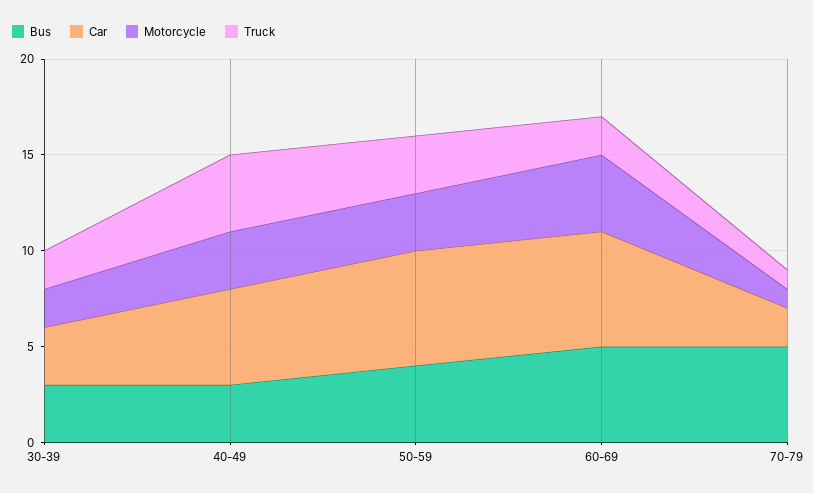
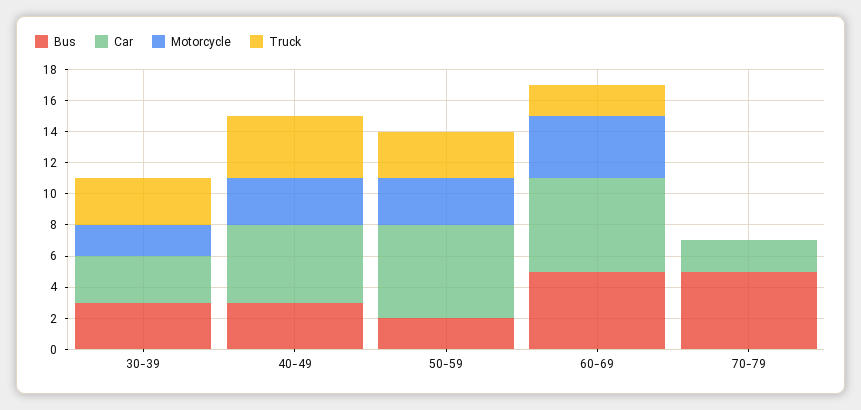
  {
    "Bus": {
      "30-39": 3,
      "40-49": 3,
-     "50-59": 4,
+     "50-59": 2,
      "60-69": 5,
      "70-79": 5
    },
    "Car": {
      "30-39": 3,
      "40-49": 5,
      "50-59": 6,
      "60-69": 6,
      "70-79": 2
    },
    "Motorcycle": {
      "30-39": 2,
      "40-49": 3,
      "50-59": 3,
      "60-69": 4,
-     "70-79": 1
+     "70-79": 0
    },
    "Truck": {
-     "30-39": 2,
+     "30-39": 3,
      "40-49": 4,
      "50-59": 3,
      "60-69": 2,
-     "70-79": 1
+     "70-79": 0
    }
  }

